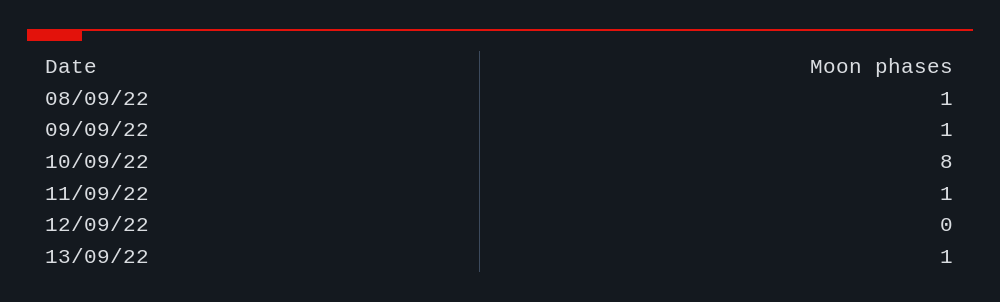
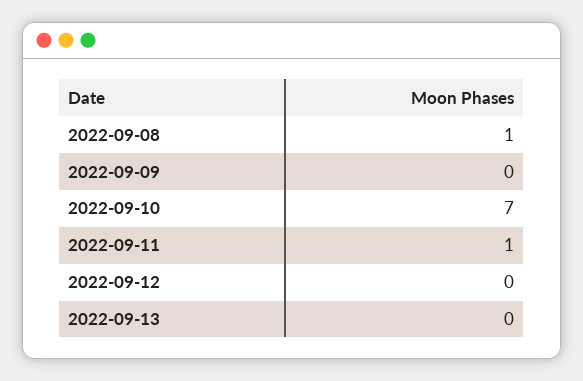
  {
    "08/09/22": 1,
-   "09/09/22": 1,
+   "09/09/22": 0,
-   "10/09/22": 8,
+   "10/09/22": 7,
    "11/09/22": 1,
    "12/09/22": 0,
-   "13/09/22": 1
+   "13/09/22": 0
  }

